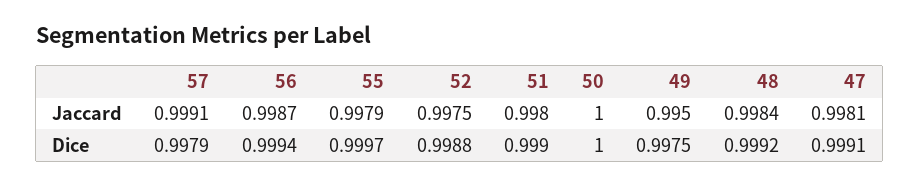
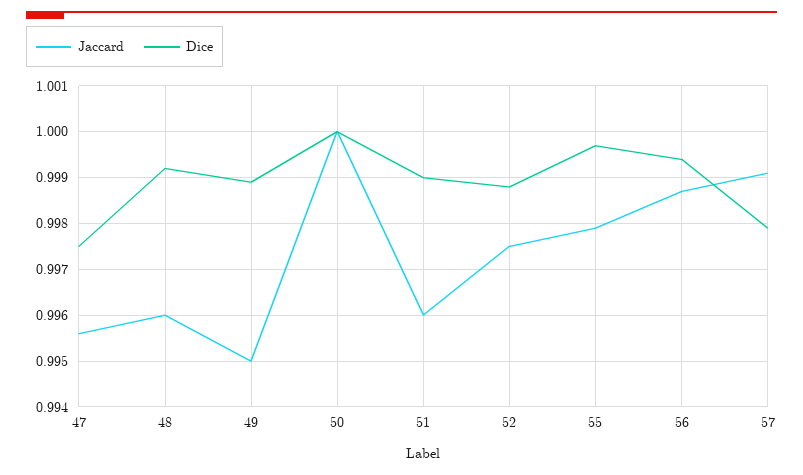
  {
    "Jaccard": {
      "57": 0.9991,
      "56": 0.9987,
      "55": 0.9979,
      "52": 0.9975,
-     "51": 0.998,
+     "51": 0.996,
      "50": 1,
      "49": 0.995,
-     "48": 0.9984,
+     "48": 0.996,
-     "47": 0.9981
+     "47": 0.9955
    },
    "Dice": {
      "57": 0.9979,
      "56": 0.9994,
      "55": 0.9997,
      "52": 0.9988,
      "51": 0.999,
      "50": 1,
-     "49": 0.9975,
+     "49": 0.999,
      "48": 0.9992,
-     "47": 0.9991
+     "47": 0.9975
    }
  }

